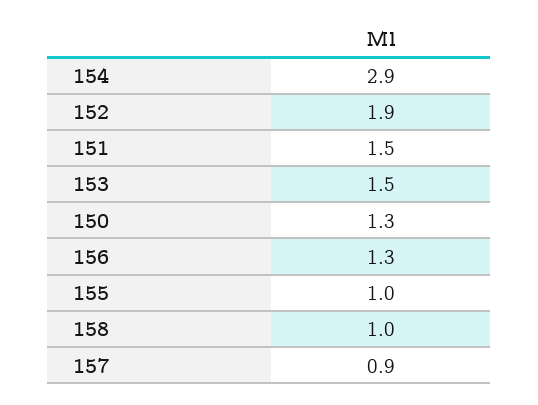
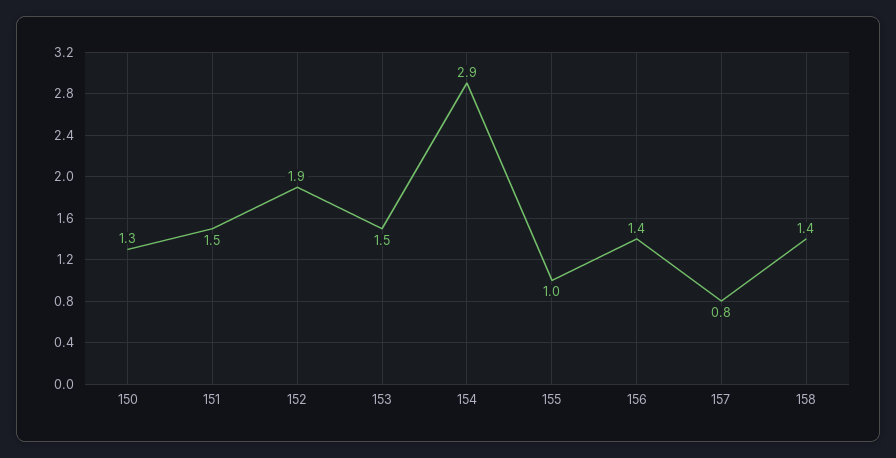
  {
    "154": 2.9,
    "152": 1.9,
    "151": 1.5,
    "153": 1.5,
    "150": 1.3,
-   "156": 1.3,
+   "156": 1.4,
    "155": 1,
-   "158": 1,
+   "158": 1.4,
-   "157": 0.9
+   "157": 0.8
  }

